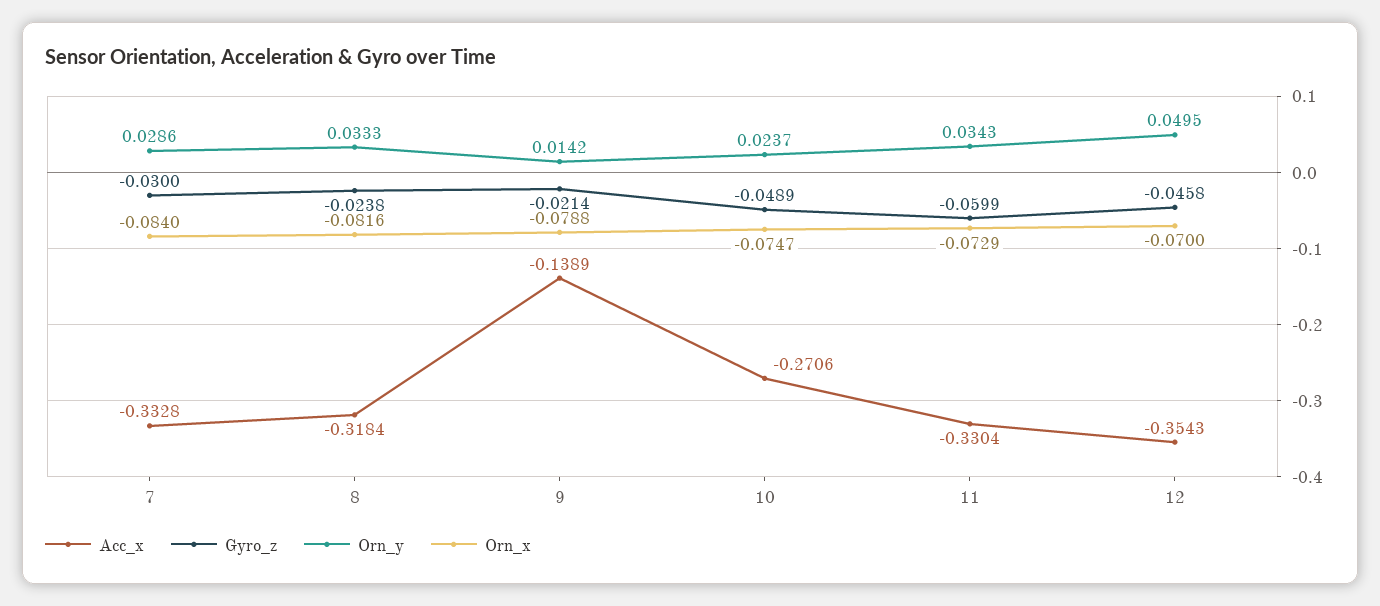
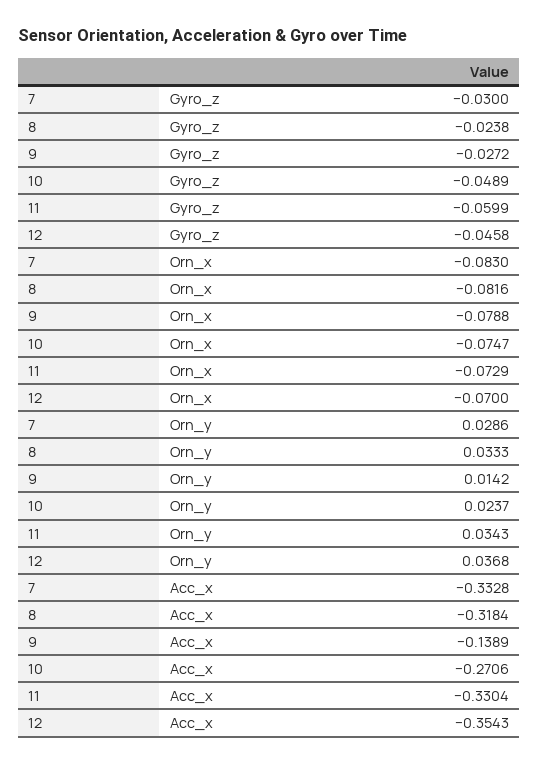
  {
    "Acc_x": {
      "7": -0.3328,
      "8": -0.3184,
      "9": -0.1389,
      "10": -0.2706,
      "11": -0.3304,
      "12": -0.3543
    },
    "Gyro_z": {
      "7": -0.03,
      "8": -0.0238,
-     "9": -0.0214,
+     "9": -0.0272,
      "10": -0.0489,
      "11": -0.0599,
      "12": -0.0458
    },
    "Orn_y": {
      "7": 0.0286,
      "8": 0.0333,
      "9": 0.0142,
      "10": 0.0237,
      "11": 0.0343,
-     "12": 0.0495
+     "12": 0.0368
    },
    "Orn_x": {
-     "7": -0.084,
+     "7": -0.083,
      "8": -0.0816,
      "9": -0.0788,
      "10": -0.0747,
      "11": -0.0729,
      "12": -0.07
    }
  }

